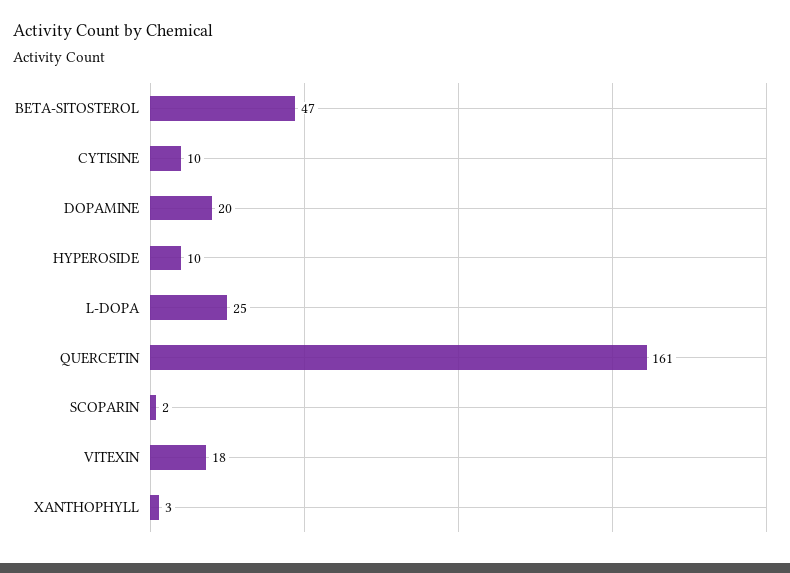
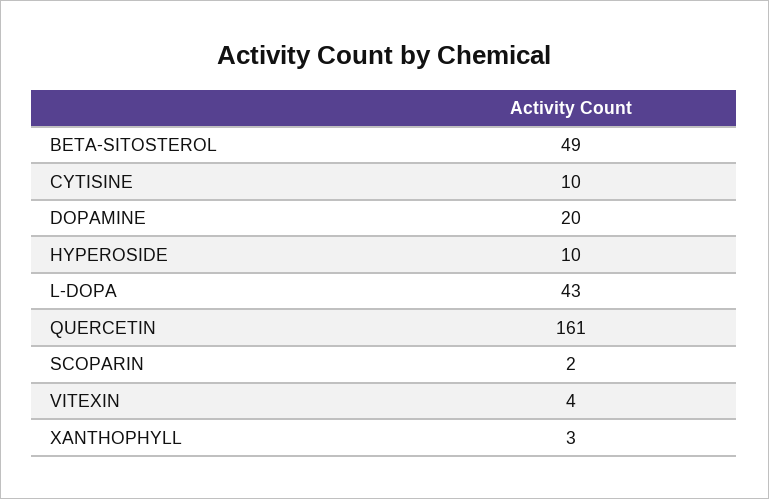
  {
-   "BETA-SITOSTEROL": 47,
+   "BETA-SITOSTEROL": 49,
    "CYTISINE": 10,
    "DOPAMINE": 20,
    "HYPEROSIDE": 10,
-   "L-DOPA": 25,
+   "L-DOPA": 43,
    "QUERCETIN": 161,
    "SCOPARIN": 2,
-   "VITEXIN": 18,
+   "VITEXIN": 4,
    "XANTHOPHYLL": 3
  }

